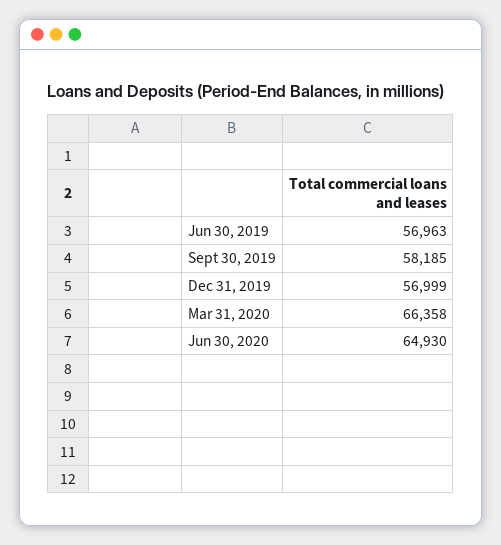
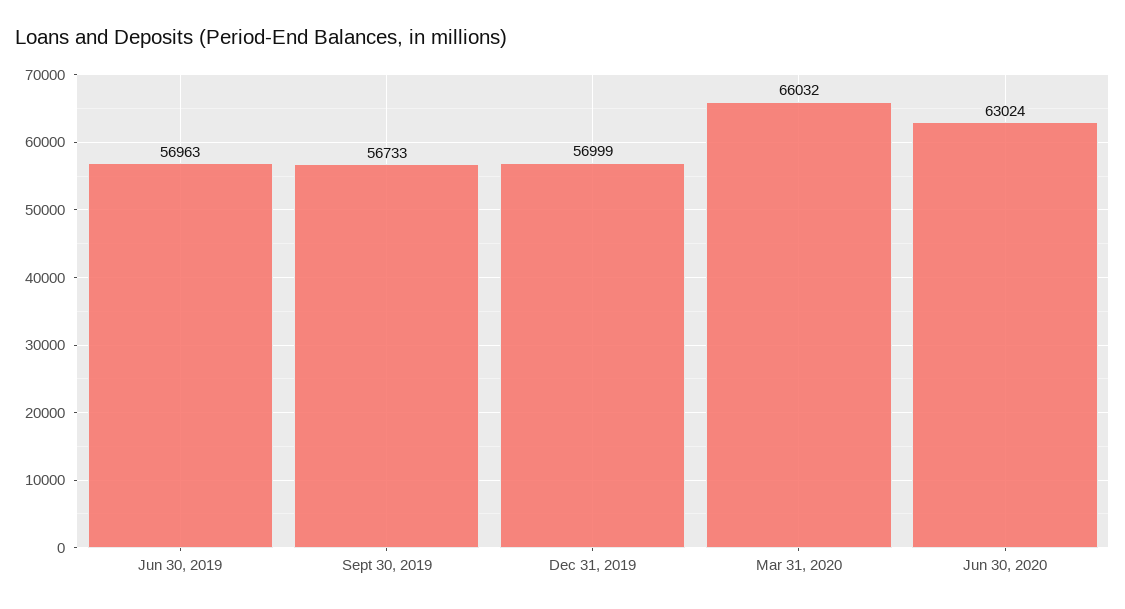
  {
    "Jun 30, 2019": 56963,
-   "Sept 30, 2019": 58185,
+   "Sept 30, 2019": 56733,
    "Dec 31, 2019": 56999,
-   "Mar 31, 2020": 66358,
+   "Mar 31, 2020": 66032,
-   "Jun 30, 2020": 64930
+   "Jun 30, 2020": 63024
  }

